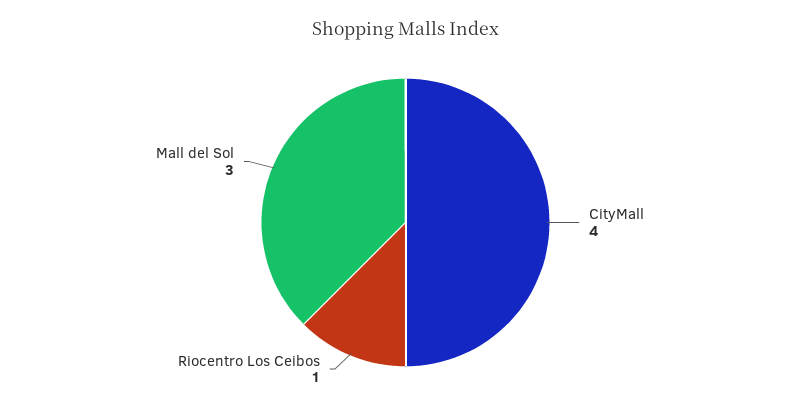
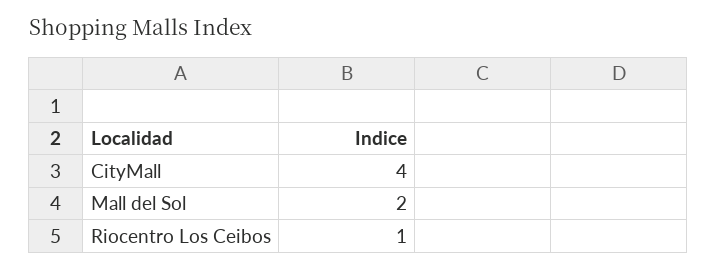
  {
    "CityMall": 4,
    "Riocentro Los Ceibos": 1,
-   "Mall del Sol": 3
+   "Mall del Sol": 2
  }

